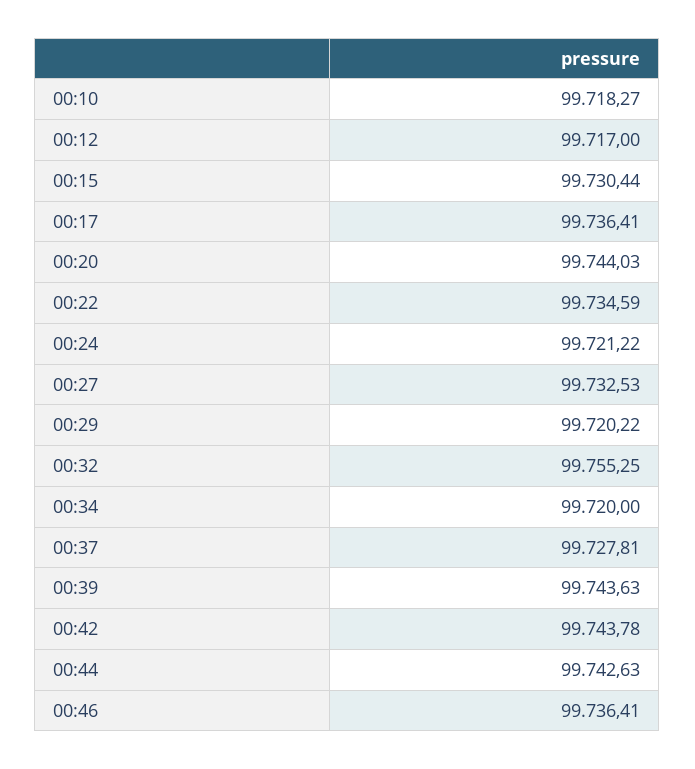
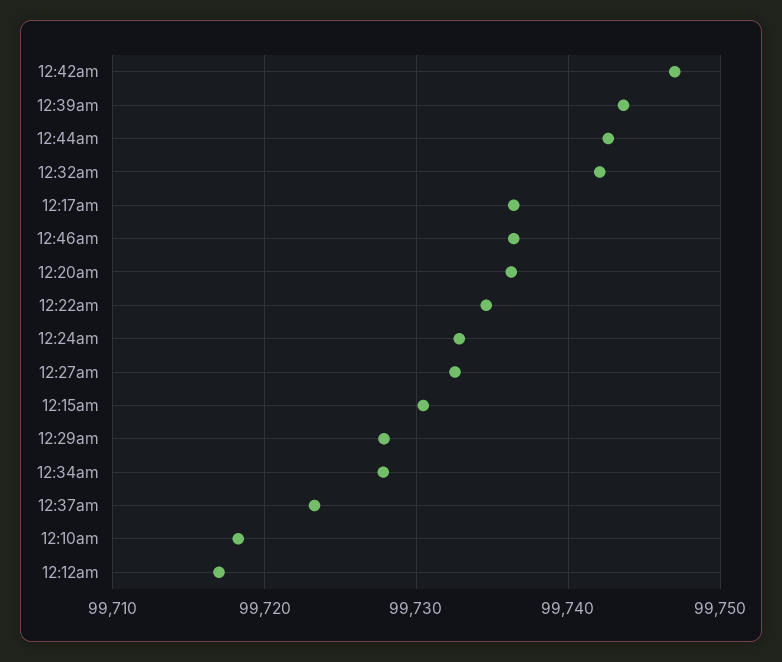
  {
    "00:10": 99718.27,
    "00:12": 99717,
    "00:15": 99730.44,
    "00:17": 99736.41,
-   "00:20": 99744.03,
+   "00:20": 99736,
    "00:22": 99734.59,
-   "00:24": 99721.22,
+   "00:24": 99733,
    "00:27": 99732.53,
-   "00:29": 99720.22,
+   "00:29": 99728,
-   "00:32": 99755.25,
+   "00:32": 99742,
-   "00:34": 99720,
+   "00:34": 99728,
-   "00:37": 99727.81,
+   "00:37": 99723,
    "00:39": 99743.63,
-   "00:42": 99743.78,
+   "00:42": 99747,
    "00:44": 99742.63,
    "00:46": 99736.41
  }

